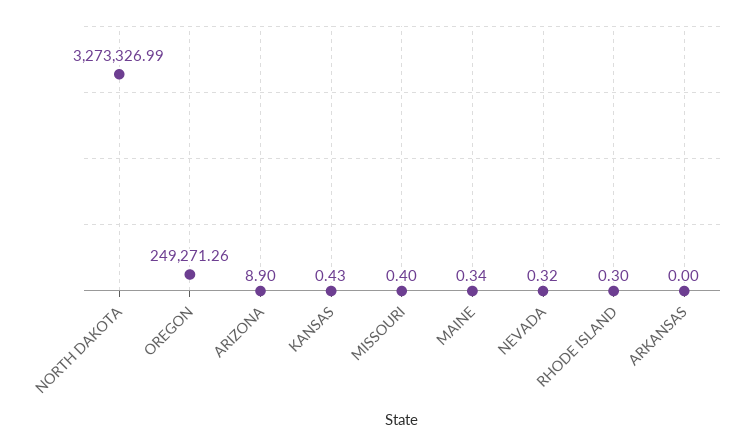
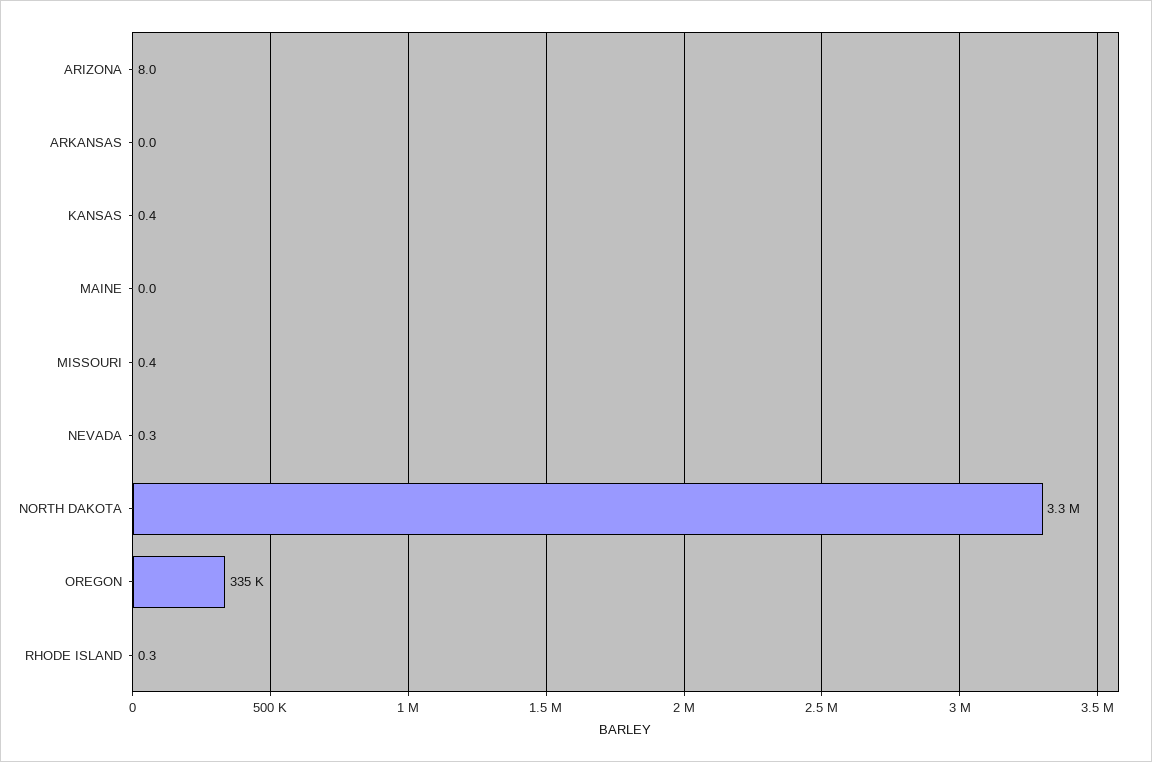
  {
    "NORTH DAKOTA": 3273326.99,
-   "OREGON": 249271.26,
+   "OREGON": 335000,
-   "ARIZONA": 8.9,
+   "ARIZONA": 8,
    "KANSAS": 0.43,
    "MISSOURI": 0.4,
-   "MAINE": 0.34,
+   "MAINE": 0,
    "NEVADA": 0.32,
    "RHODE ISLAND": 0.3,
    "ARKANSAS": 0
  }

